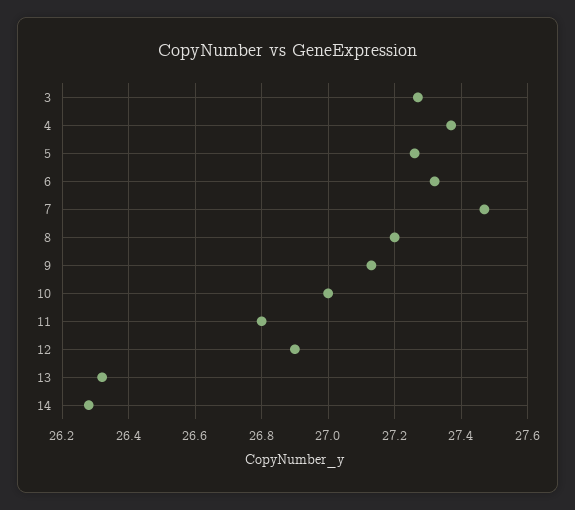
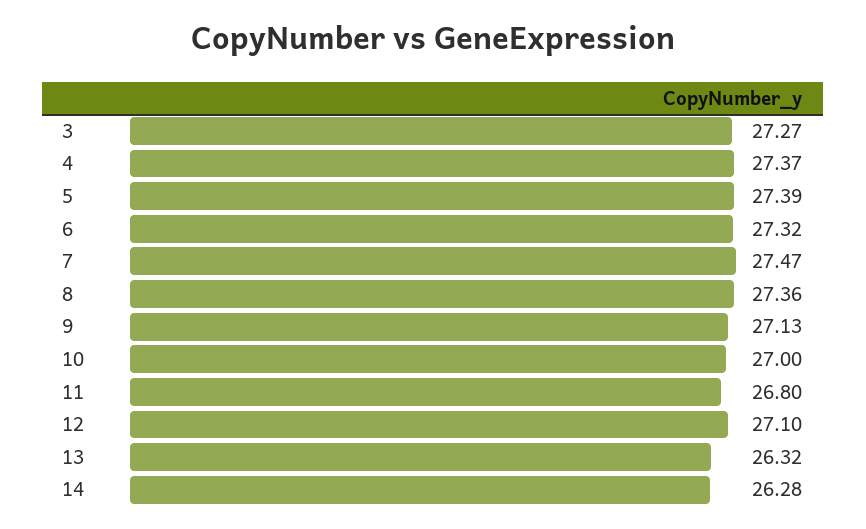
  {
    "3": 27.27,
    "4": 27.37,
-   "5": 27.25,
+   "5": 27.39,
    "6": 27.32,
    "7": 27.47,
-   "8": 27.2,
+   "8": 27.36,
    "9": 27.13,
    "10": 27,
    "11": 26.8,
-   "12": 26.9,
+   "12": 27.1,
    "13": 26.32,
    "14": 26.28
  }

